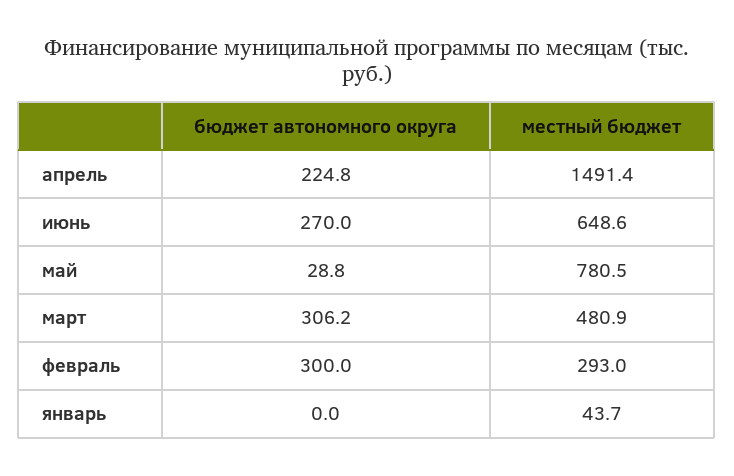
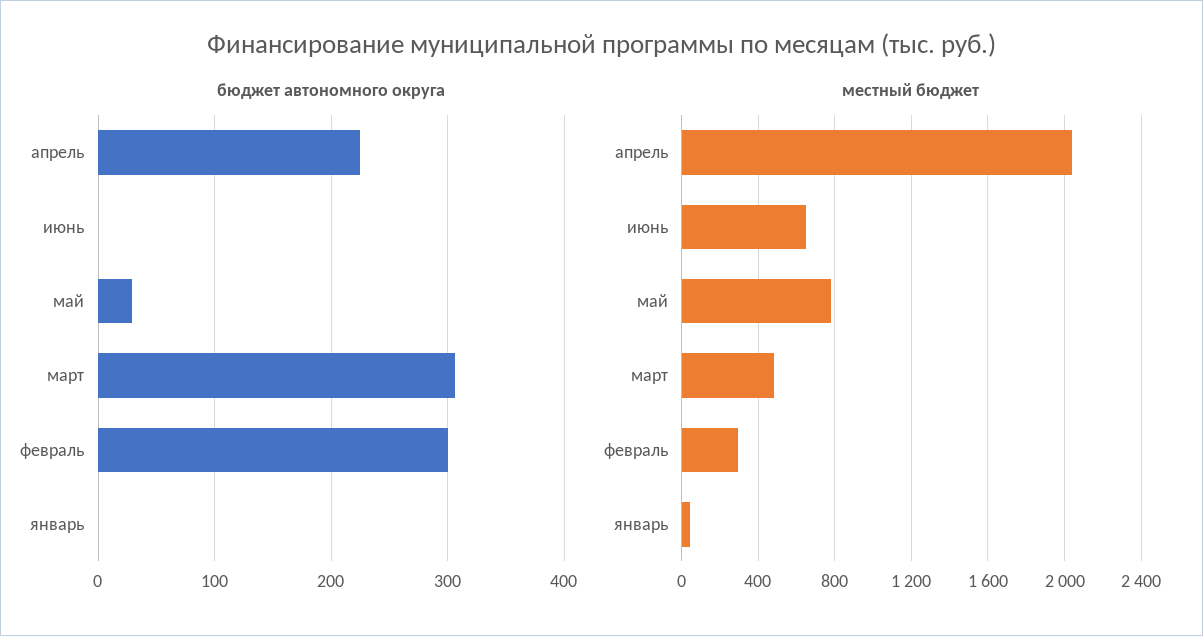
  {
    "бюджет автономного округа": {
      "апрель": 224.8,
-     "июнь": 270,
+     "июнь": 0,
      "май": 28.8,
      "март": 306.2,
      "февраль": 300,
      "январь": 0
    },
    "местный бюджет": {
-     "апрель": 1491.4,
+     "апрель": 2050,
      "июнь": 648.6,
      "май": 780.5,
      "март": 480.9,
      "февраль": 293,
      "январь": 43.7
    }
  }

